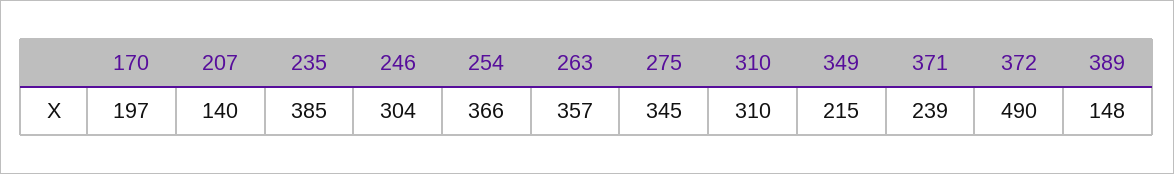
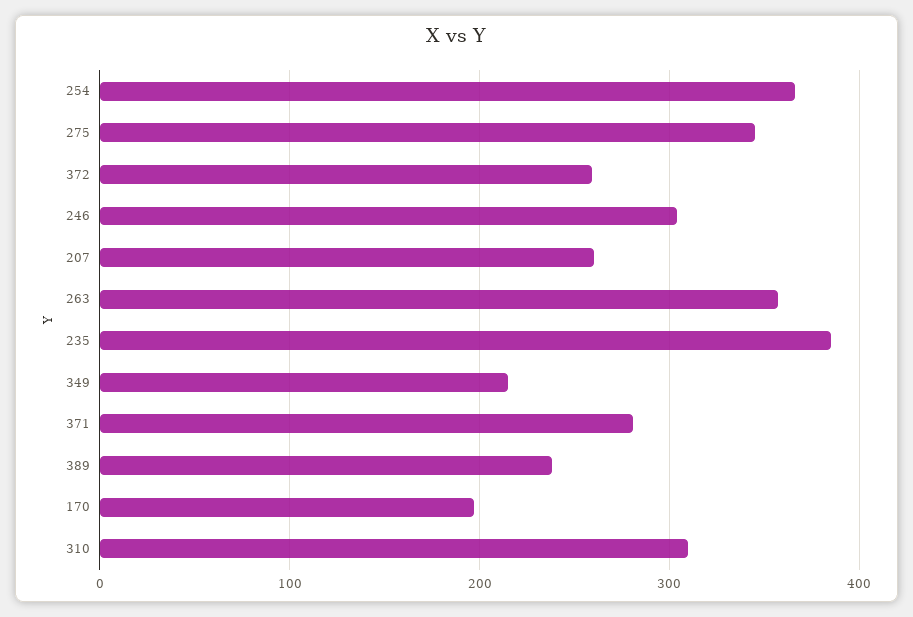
  {
    "170": 197,
-   "207": 140,
+   "207": 260,
    "235": 385,
    "246": 304,
    "254": 366,
    "263": 357,
    "275": 345,
    "310": 310,
    "349": 215,
-   "371": 239,
+   "371": 280,
-   "372": 490,
+   "372": 260,
-   "389": 148
+   "389": 240
  }

